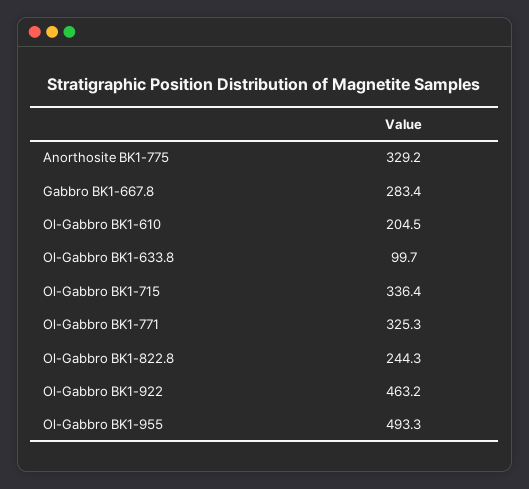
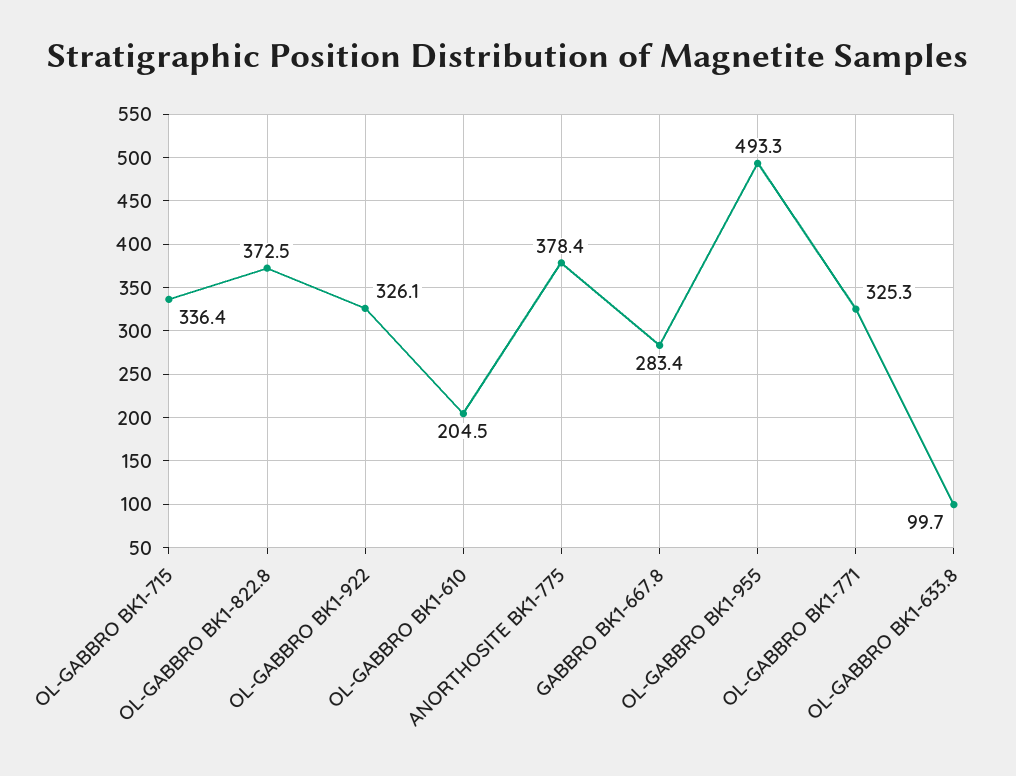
  {
-   "Anorthosite BK1-775": 329.2,
+   "Anorthosite BK1-775": 378.4,
    "Gabbro BK1-667.8": 283.4,
    "Ol-Gabbro BK1-610": 204.5,
    "Ol-Gabbro BK1-633.8": 99.7,
    "Ol-Gabbro BK1-715": 336.4,
    "Ol-Gabbro BK1-771": 325.3,
-   "Ol-Gabbro BK1-822.8": 244.3,
+   "Ol-Gabbro BK1-822.8": 372.5,
-   "Ol-Gabbro BK1-922": 463.2,
+   "Ol-Gabbro BK1-922": 326.1,
    "Ol-Gabbro BK1-955": 493.3
  }

